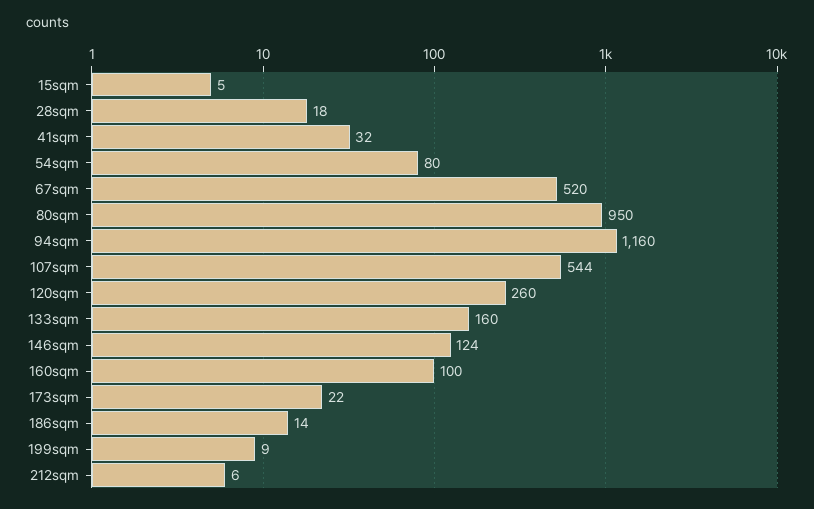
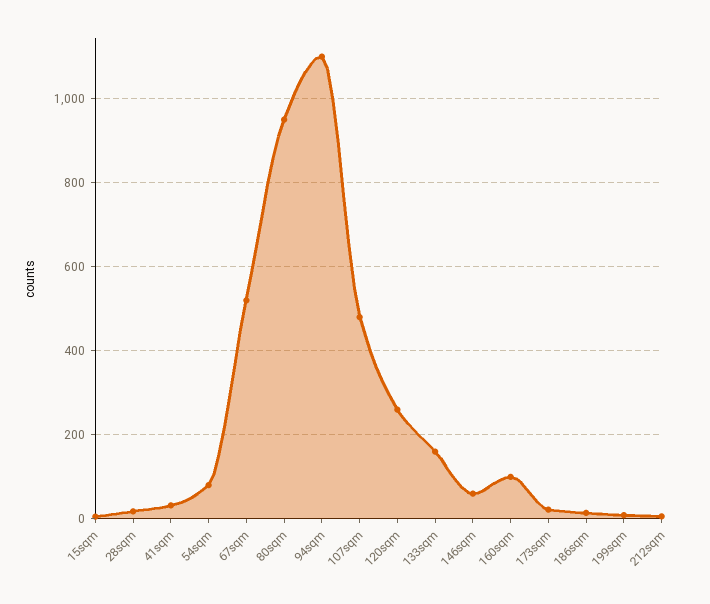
  {
    "15sqm": 5,
    "28sqm": 18,
    "41sqm": 32,
    "54sqm": 80,
    "67sqm": 520,
    "80sqm": 950,
-   "94sqm": 1160,
+   "94sqm": 1100,
-   "107sqm": 544,
+   "107sqm": 480,
    "120sqm": 260,
    "133sqm": 160,
-   "146sqm": 124,
+   "146sqm": 60,
    "160sqm": 100,
    "173sqm": 22,
    "186sqm": 14,
    "199sqm": 9,
    "212sqm": 6
  }

